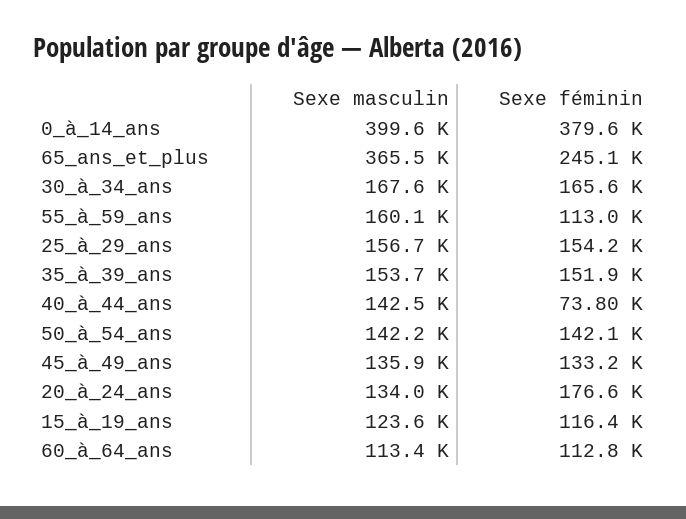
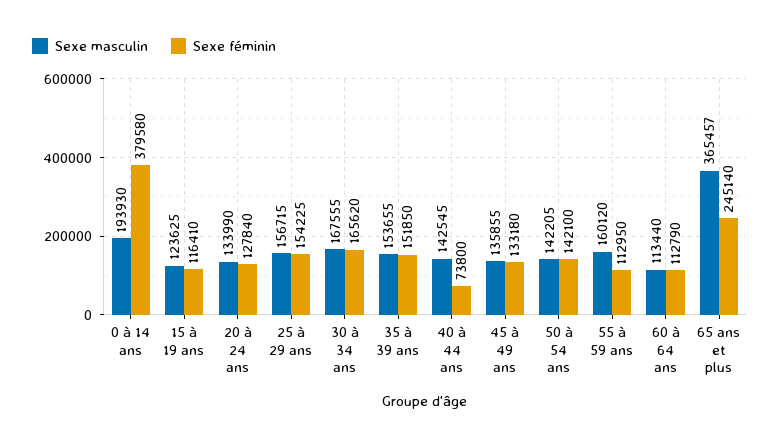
  {
    "Sexe masculin": {
-     "0_à_14_ans": 399600,
+     "0_à_14_ans": 193930,
      "65_ans_et_plus": 365457,
      "30_à_34_ans": 167555,
      "55_à_59_ans": 160120,
      "25_à_29_ans": 156715,
      "35_à_39_ans": 153655,
      "40_à_44_ans": 142545,
      "50_à_54_ans": 142205,
      "45_à_49_ans": 135855,
      "20_à_24_ans": 133990,
      "15_à_19_ans": 123625,
      "60_à_64_ans": 113440
    },
    "Sexe féminin": {
      "0_à_14_ans": 379580,
      "65_ans_et_plus": 245140,
      "30_à_34_ans": 165620,
      "55_à_59_ans": 112950,
      "25_à_29_ans": 154225,
      "35_à_39_ans": 151850,
      "40_à_44_ans": 73800,
      "50_à_54_ans": 142100,
      "45_à_49_ans": 133180,
-     "20_à_24_ans": 176600,
+     "20_à_24_ans": 127840,
      "15_à_19_ans": 116410,
      "60_à_64_ans": 112790
    }
  }

